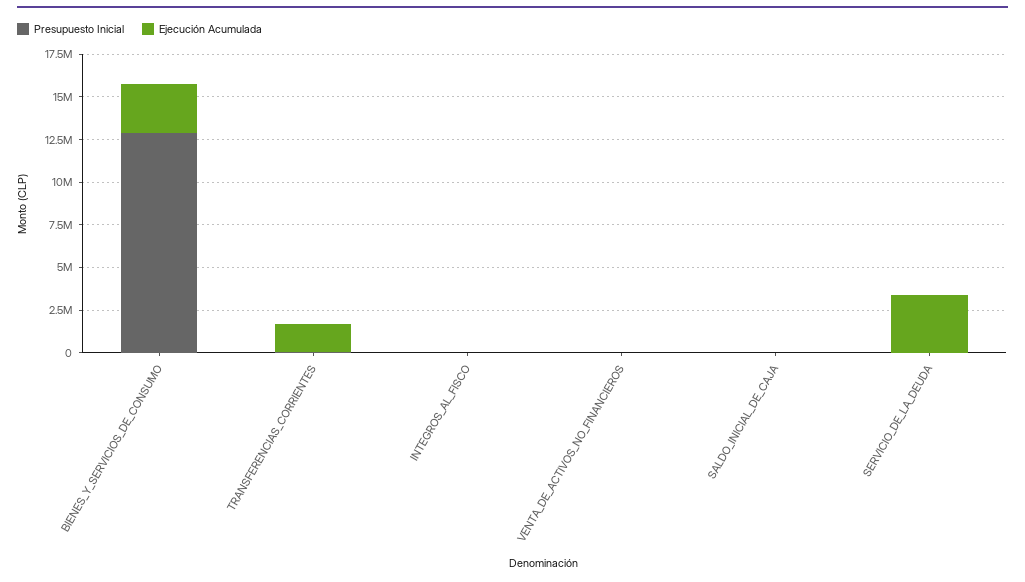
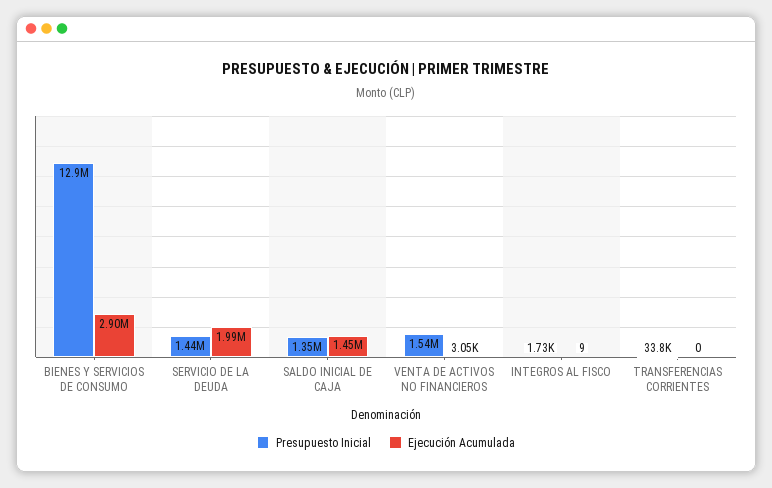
  {
    "Presupuesto Inicial": {
      "BIENES_Y_SERVICIOS_DE_CONSUMO": 12900000,
      "TRANSFERENCIAS_CORRIENTES": 33800,
      "INTEGROS_AL_FISCO": 1730,
-     "VENTA_DE_ACTIVOS_NO_FINANCIEROS": 0,
+     "VENTA_DE_ACTIVOS_NO_FINANCIEROS": 1540000,
-     "SALDO_INICIAL_DE_CAJA": 0,
+     "SALDO_INICIAL_DE_CAJA": 1350000,
-     "SERVICIO_DE_LA_DEUDA": 0
+     "SERVICIO_DE_LA_DEUDA": 1440000
    },
    "Ejecución Acumulada": {
      "BIENES_Y_SERVICIOS_DE_CONSUMO": 2900000,
-     "TRANSFERENCIAS_CORRIENTES": 1500000,
+     "TRANSFERENCIAS_CORRIENTES": 0,
      "INTEGROS_AL_FISCO": 9,
      "VENTA_DE_ACTIVOS_NO_FINANCIEROS": 3050,
-     "SALDO_INICIAL_DE_CAJA": 0,
+     "SALDO_INICIAL_DE_CAJA": 1450000,
-     "SERVICIO_DE_LA_DEUDA": 3500000
+     "SERVICIO_DE_LA_DEUDA": 1990000
    }
  }

